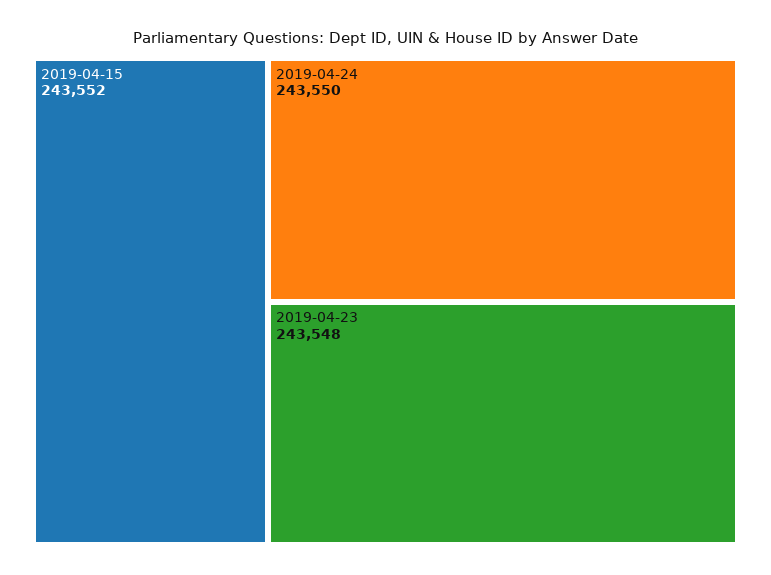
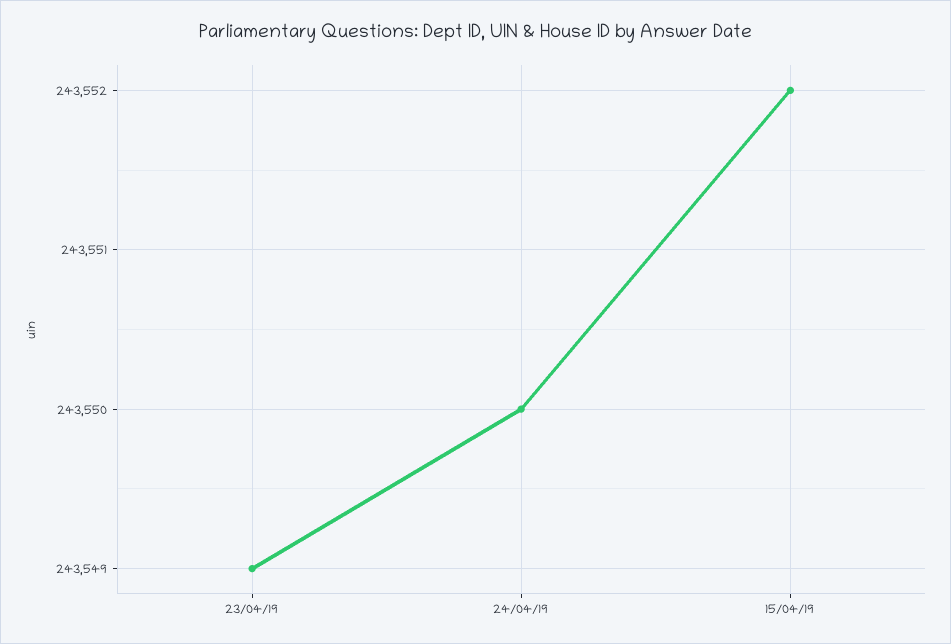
  {
    "2019-04-15": 243552,
    "2019-04-24": 243550,
-   "2019-04-23": 243548
+   "2019-04-23": 243549
  }

